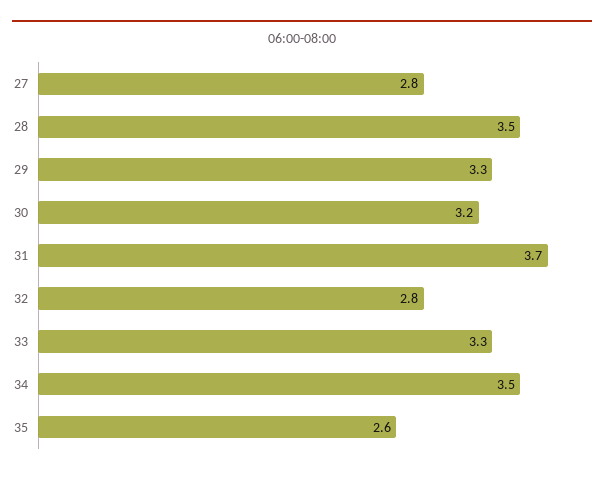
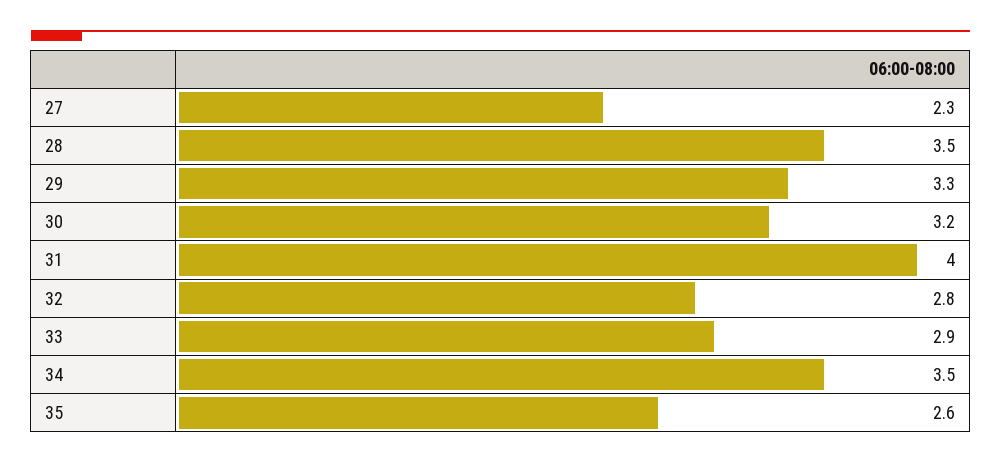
  {
-   "27": 2.8,
+   "27": 2.3,
    "28": 3.5,
    "29": 3.3,
    "30": 3.2,
-   "31": 3.7,
+   "31": 4,
    "32": 2.8,
-   "33": 3.3,
+   "33": 2.9,
    "34": 3.5,
    "35": 2.6
  }

